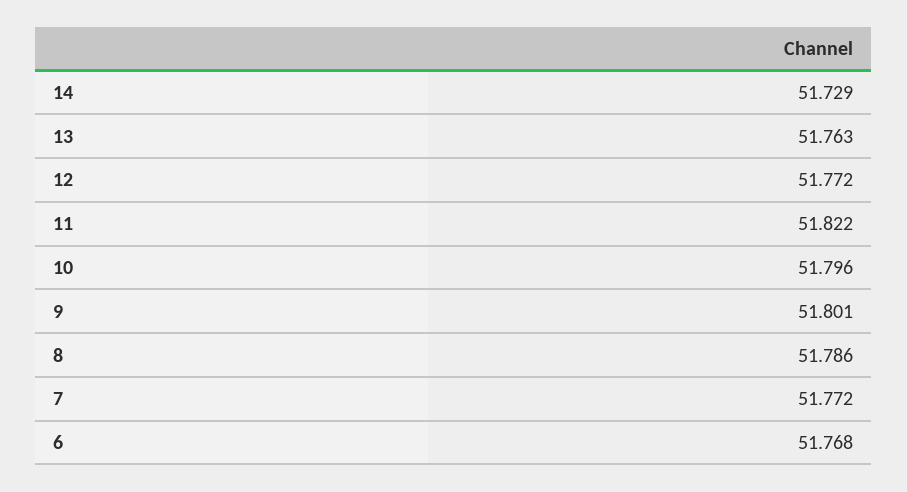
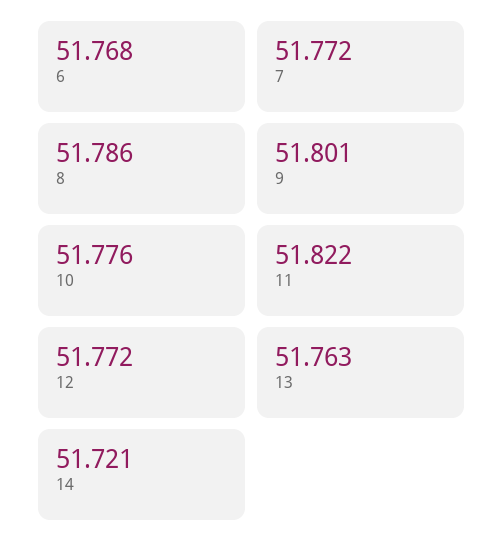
  {
-   "14": 51.729,
+   "14": 51.721,
    "13": 51.763,
    "12": 51.772,
    "11": 51.822,
-   "10": 51.796,
+   "10": 51.776,
    "9": 51.801,
    "8": 51.786,
    "7": 51.772,
    "6": 51.768
  }

